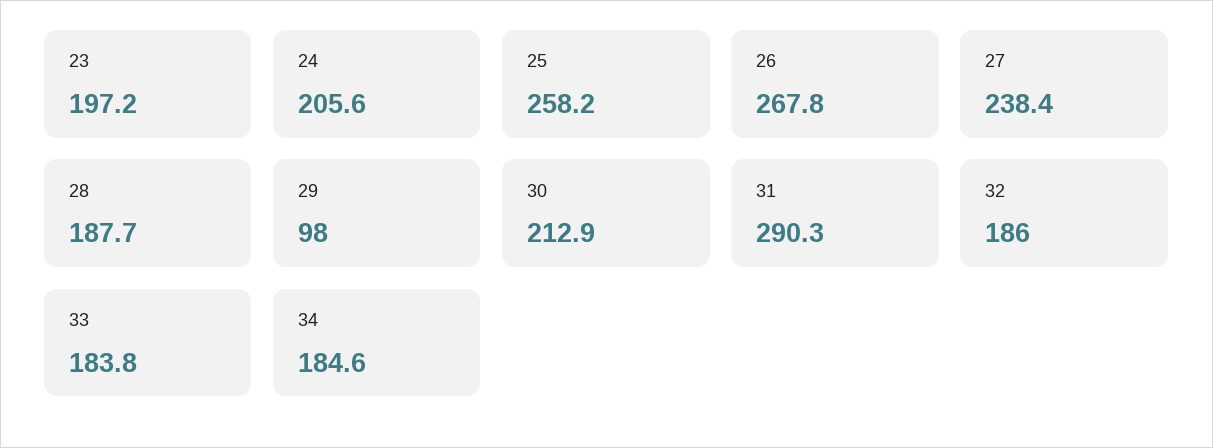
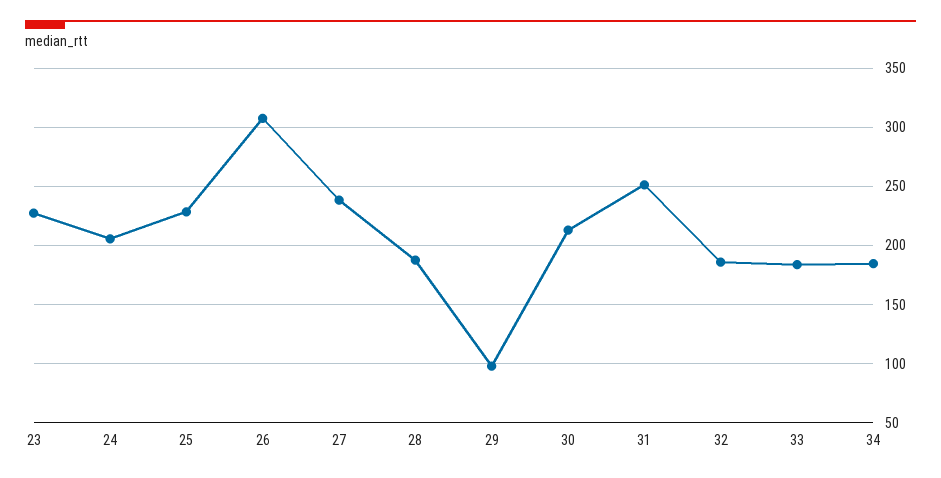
  {
-   "23": 197.2,
+   "23": 230,
    "24": 205.6,
-   "25": 258.2,
+   "25": 230,
-   "26": 267.8,
+   "26": 310,
    "27": 238.4,
    "28": 187.7,
    "29": 98,
    "30": 212.9,
-   "31": 290.3,
+   "31": 250,
    "32": 186,
    "33": 183.8,
    "34": 184.6
  }

